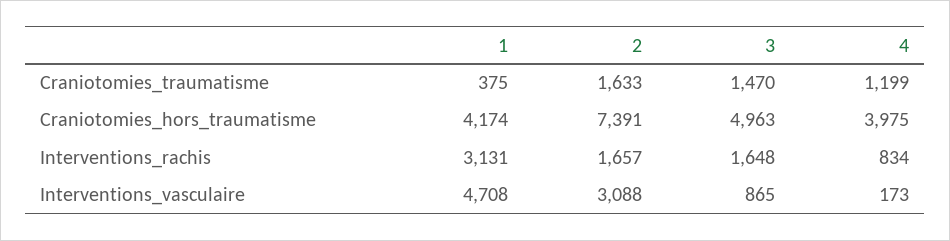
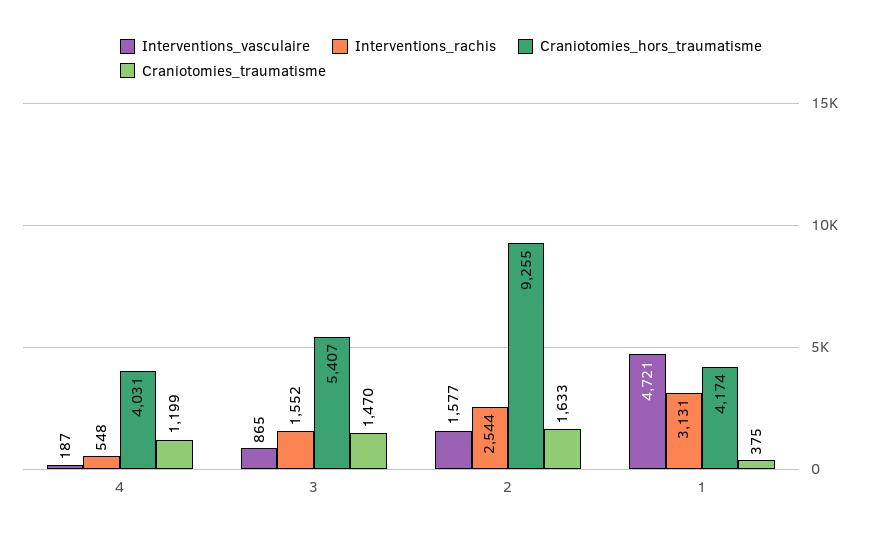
  {
    "Craniotomies_traumatisme": {
      "1": 375,
      "2": 1633,
      "3": 1470,
      "4": 1199
    },
    "Craniotomies_hors_traumatisme": {
      "1": 4174,
-     "2": 7391,
+     "2": 9255,
-     "3": 4963,
+     "3": 5407,
-     "4": 3975
+     "4": 4031
    },
    "Interventions_rachis": {
      "1": 3131,
-     "2": 1657,
+     "2": 2544,
-     "3": 1648,
+     "3": 1552,
-     "4": 834
+     "4": 548
    },
    "Interventions_vasculaire": {
-     "1": 4708,
+     "1": 4721,
-     "2": 3088,
+     "2": 1577,
      "3": 865,
-     "4": 173
+     "4": 187
    }
  }

